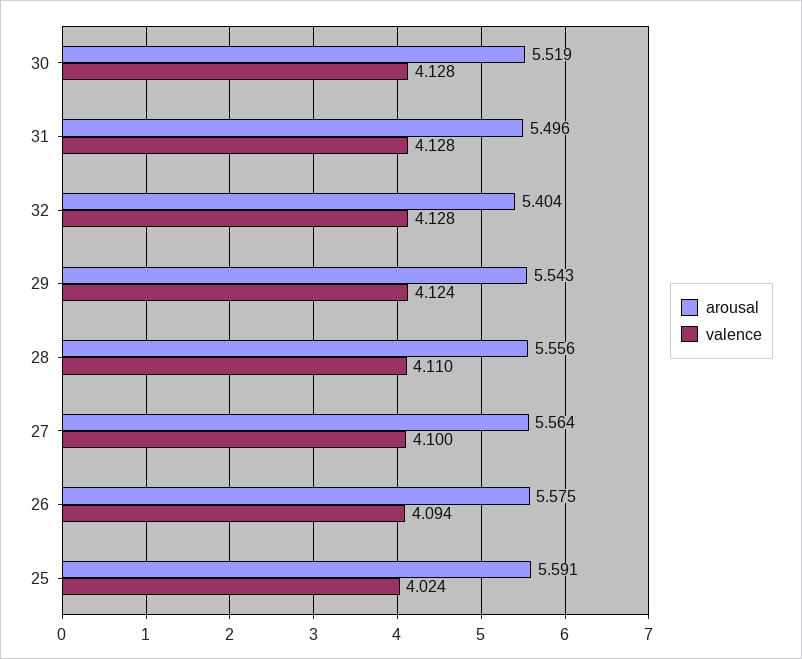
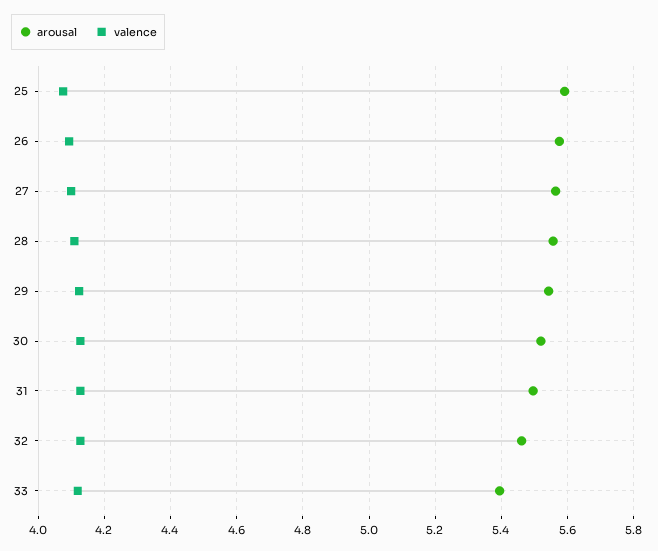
  {
    "arousal": {
      "30": 5.519,
      "31": 5.496,
-     "32": 5.404,
+     "32": 5.46,
      "29": 5.543,
      "28": 5.556,
      "27": 5.564,
      "26": 5.575,
-     "25": 5.591
+     "25": 5.591,
+     "33": 5.4
    },
    "valence": {
      "30": 4.128,
      "31": 4.128,
      "32": 4.128,
      "29": 4.124,
      "28": 4.11,
      "27": 4.1,
      "26": 4.094,
-     "25": 4.024
+     "25": 4.08,
+     "33": 4.12
    }
  }

